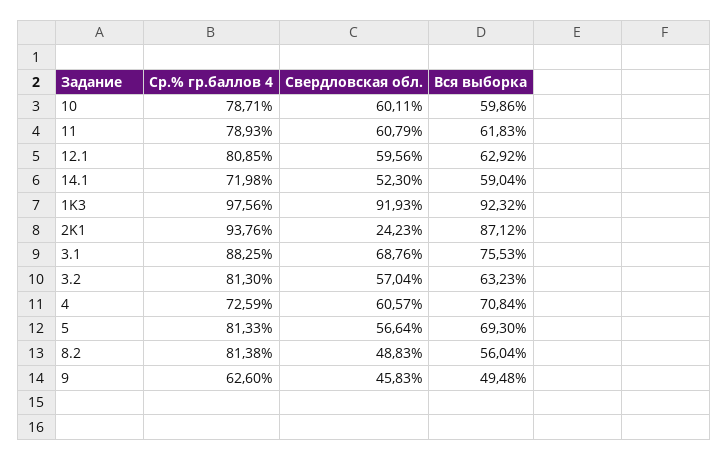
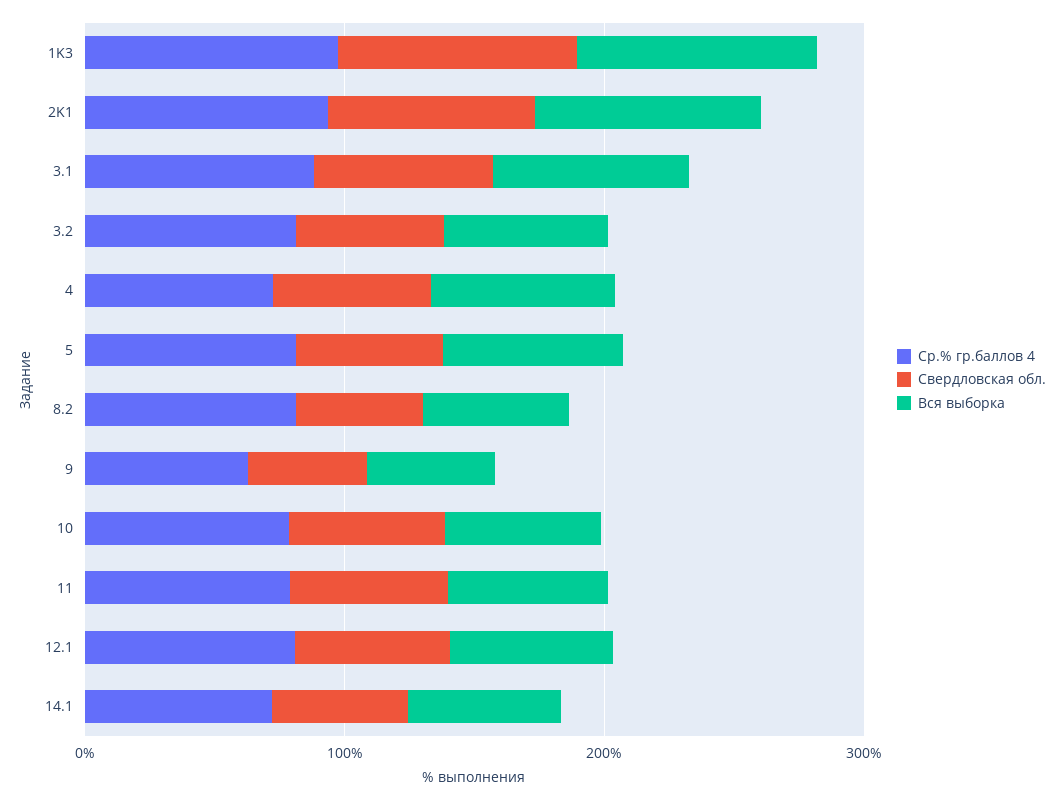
  {
    "Ср.% гр.баллов 4": {
      "10": 78.71,
      "11": 78.93,
      "12.1": 80.85,
      "14.1": 71.98,
      "1K3": 97.56,
      "2K1": 93.76,
      "3.1": 88.25,
      "3.2": 81.3,
      "4": 72.59,
      "5": 81.33,
      "8.2": 81.38,
      "9": 62.6
    },
    "Свердловская обл.": {
      "10": 60.11,
      "11": 60.79,
      "12.1": 59.56,
      "14.1": 52.3,
      "1K3": 91.93,
-     "2K1": 24.23,
+     "2K1": 80,
      "3.1": 68.76,
      "3.2": 57.04,
      "4": 60.57,
      "5": 56.64,
      "8.2": 48.83,
      "9": 45.83
    },
    "Вся выборка": {
      "10": 59.86,
      "11": 61.83,
      "12.1": 62.92,
      "14.1": 59.04,
      "1K3": 92.32,
      "2K1": 87.12,
      "3.1": 75.53,
      "3.2": 63.23,
      "4": 70.84,
      "5": 69.3,
      "8.2": 56.04,
      "9": 49.48
    }
  }

